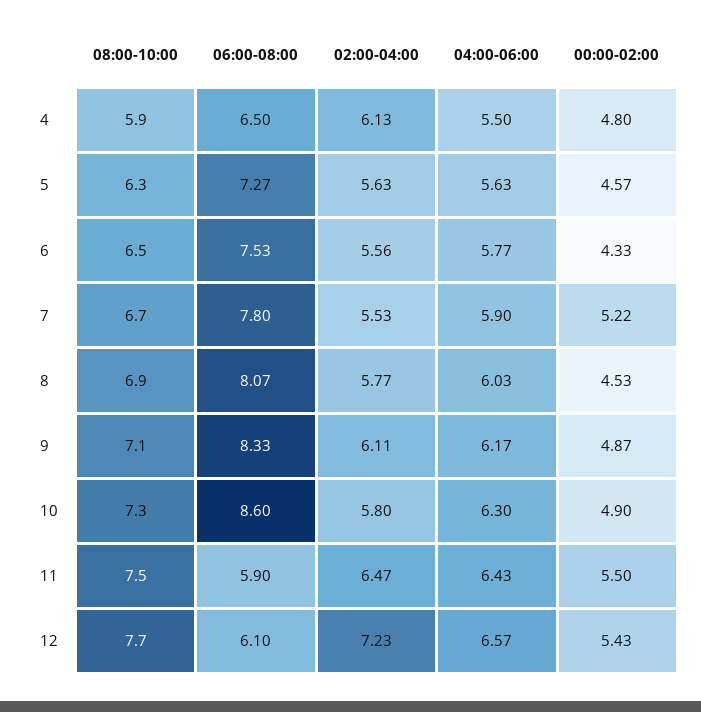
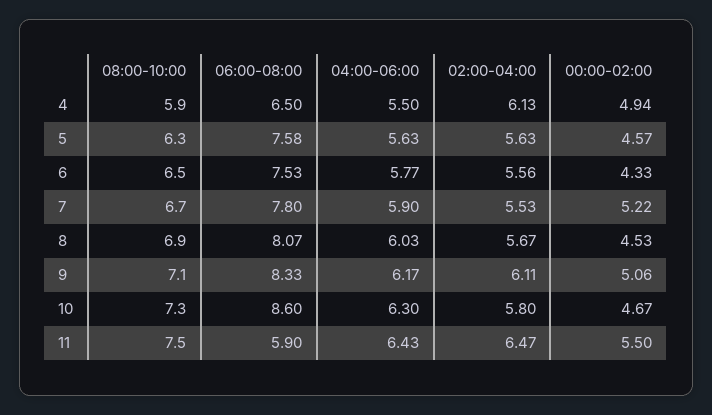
  {
    "08:00-10:00": {
      "4": 5.9,
      "5": 6.3,
      "6": 6.5,
      "7": 6.7,
      "8": 6.9,
      "9": 7.1,
      "10": 7.3,
-     "11": 7.5,
+     "11": 7.5
-     "12": 7.7
    },
    "06:00-08:00": {
      "4": 6.5,
-     "5": 7.27,
+     "5": 7.58,
      "6": 7.53,
      "7": 7.8,
      "8": 8.07,
      "9": 8.33,
      "10": 8.6,
-     "11": 5.9,
+     "11": 5.9
-     "12": 6.1
    },
    "02:00-04:00": {
      "4": 6.13,
      "5": 5.63,
      "6": 5.56,
      "7": 5.53,
-     "8": 5.77,
+     "8": 5.67,
      "9": 6.11,
      "10": 5.8,
-     "11": 6.47,
+     "11": 6.47
-     "12": 7.23
    },
    "04:00-06:00": {
      "4": 5.5,
      "5": 5.63,
      "6": 5.77,
      "7": 5.9,
      "8": 6.03,
      "9": 6.17,
      "10": 6.3,
-     "11": 6.43,
+     "11": 6.43
-     "12": 6.57
    },
    "00:00-02:00": {
-     "4": 4.8,
+     "4": 4.94,
      "5": 4.57,
      "6": 4.33,
      "7": 5.22,
      "8": 4.53,
-     "9": 4.87,
+     "9": 5.06,
-     "10": 4.9,
+     "10": 4.67,
-     "11": 5.5,
+     "11": 5.5
-     "12": 5.43
    }
  }

